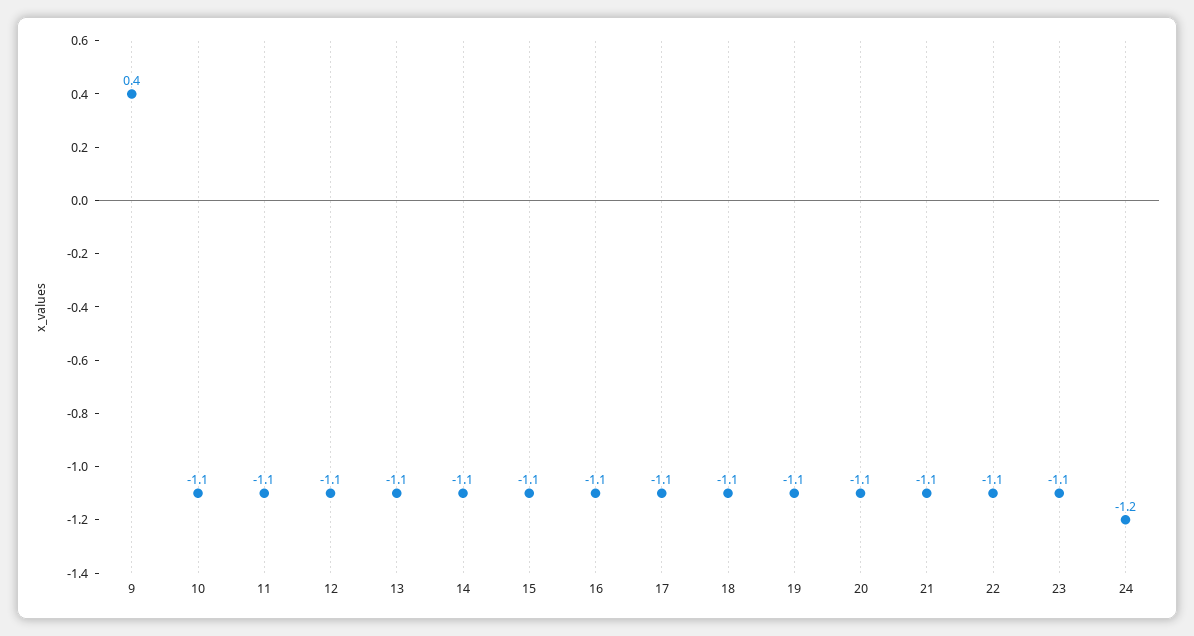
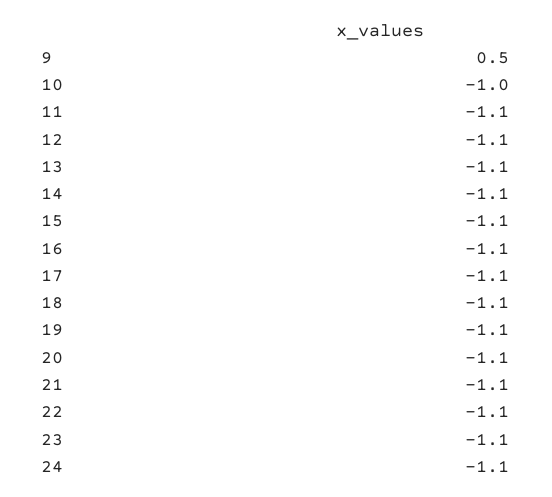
  {
-   "9": 0.4,
+   "9": 0.5,
-   "10": -1.1,
+   "10": -1,
    "11": -1.1,
    "12": -1.1,
    "13": -1.1,
    "14": -1.1,
    "15": -1.1,
    "16": -1.1,
    "17": -1.1,
    "18": -1.1,
    "19": -1.1,
    "20": -1.1,
    "21": -1.1,
    "22": -1.1,
    "23": -1.1,
-   "24": -1.2
+   "24": -1.1
  }

